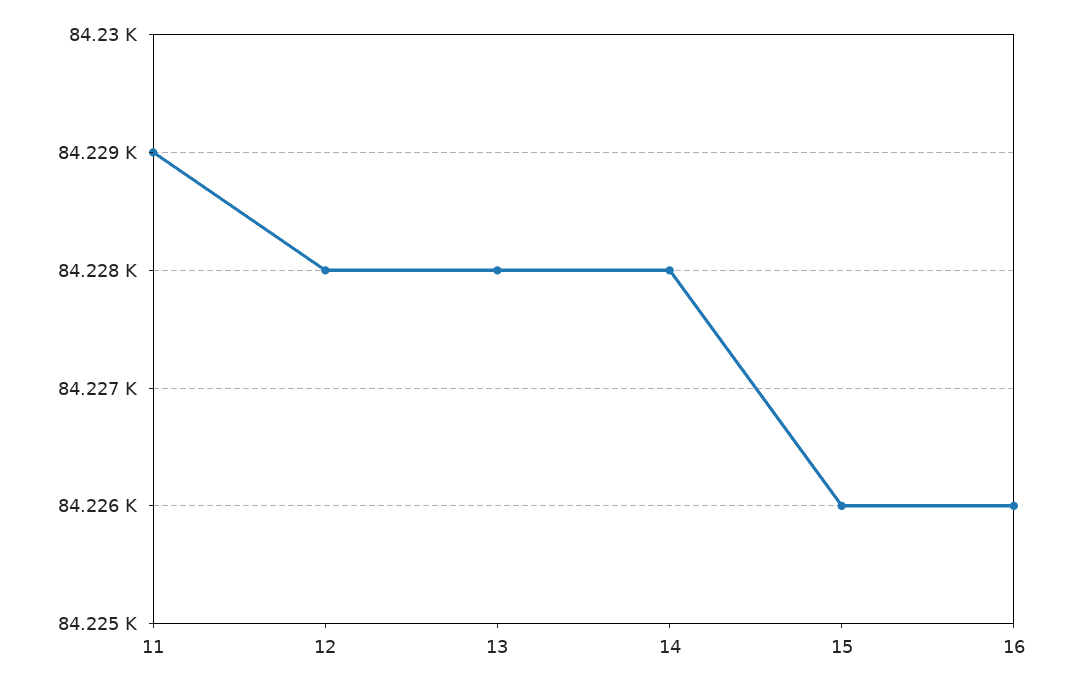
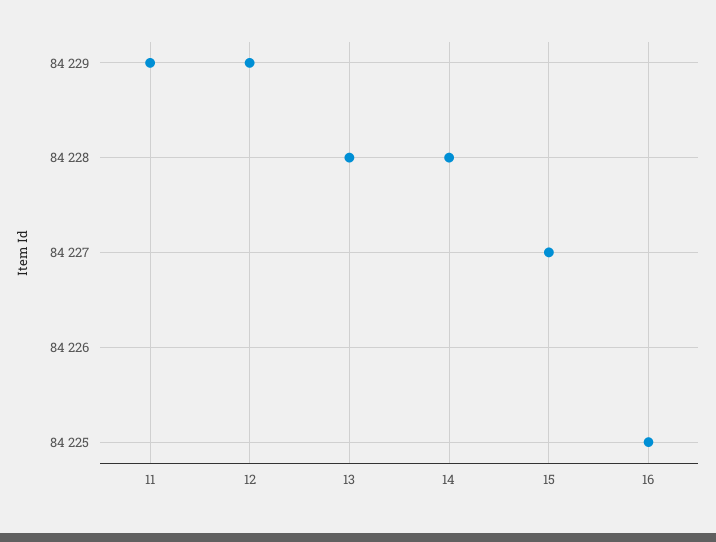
  {
    "11": 84229,
-   "12": 84228,
+   "12": 84229,
    "13": 84228,
    "14": 84228,
-   "15": 84226,
+   "15": 84227,
-   "16": 84226
+   "16": 84225
  }

